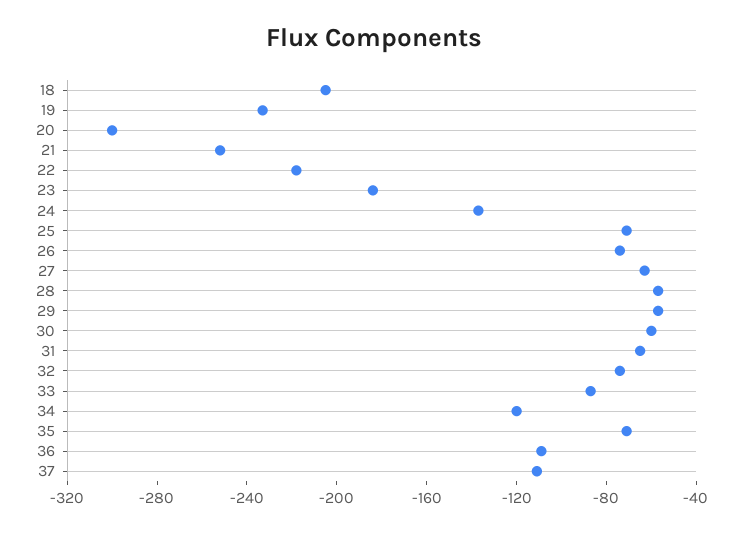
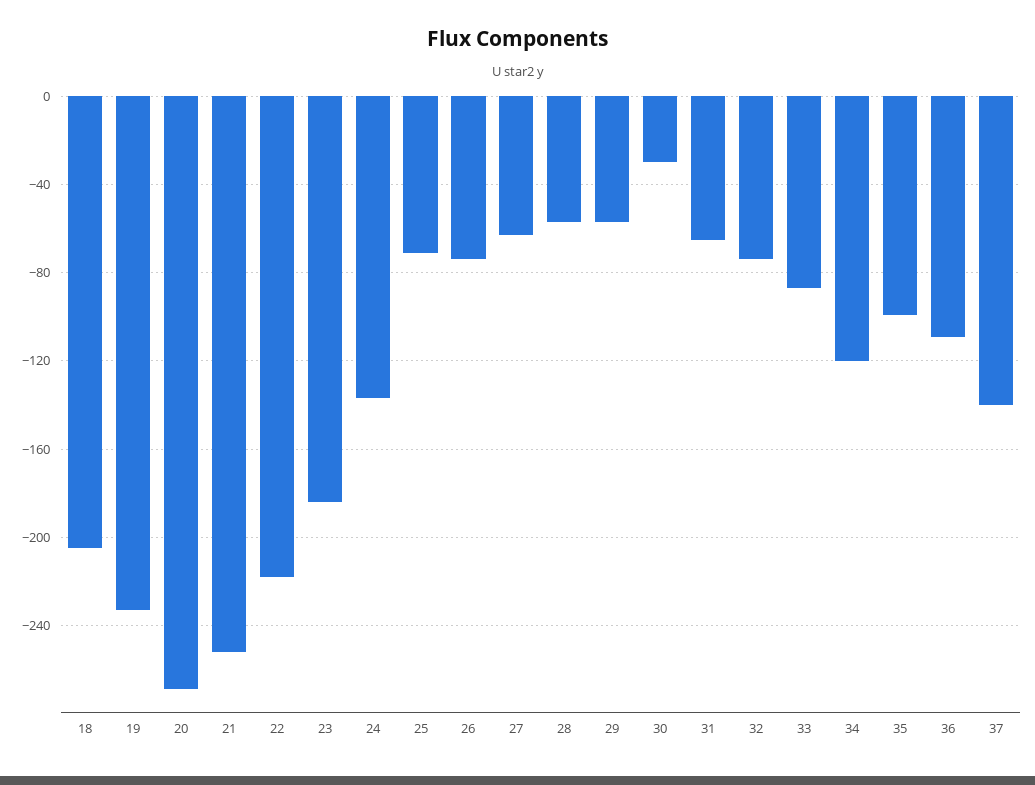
  {
    "18": -205,
    "19": -235,
-   "20": -300,
+   "20": -270,
    "21": -250,
    "22": -220,
    "23": -185,
    "24": -135,
    "25": -70,
    "26": -75,
    "27": -65,
    "28": -55,
    "29": -55,
-   "30": -60,
+   "30": -30,
    "31": -65,
    "32": -75,
    "33": -85,
    "34": -120,
-   "35": -70,
+   "35": -100,
    "36": -110,
-   "37": -110
+   "37": -140
  }

